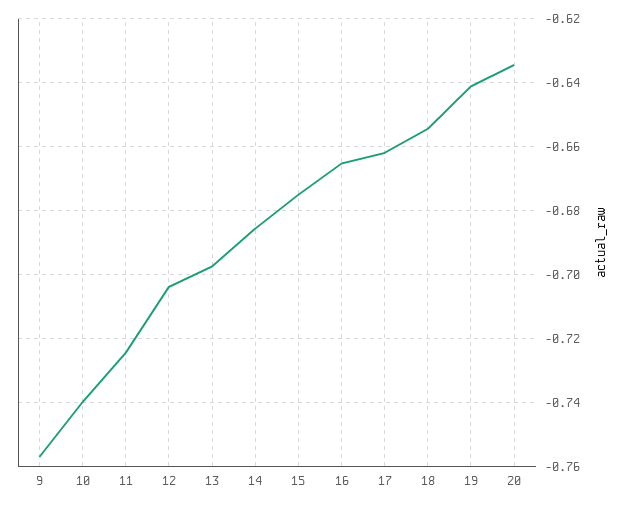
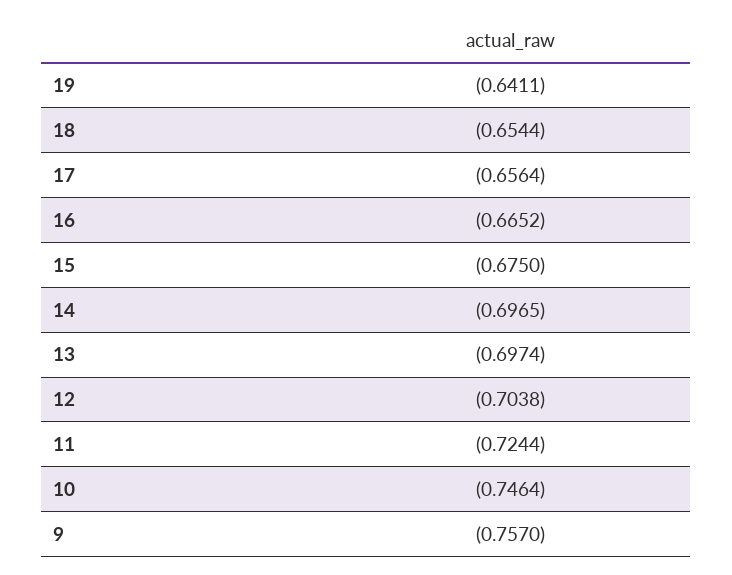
  {
    "9": -0.757,
-   "10": -0.74,
+   "10": -0.7464,
    "11": -0.7244,
    "12": -0.7038,
    "13": -0.6974,
-   "14": -0.686,
+   "14": -0.6965,
    "15": -0.675,
    "16": -0.6652,
-   "17": -0.662,
+   "17": -0.6564,
    "18": -0.6544,
-   "19": -0.6411,
+   "19": -0.6411
-   "20": -0.634
  }

